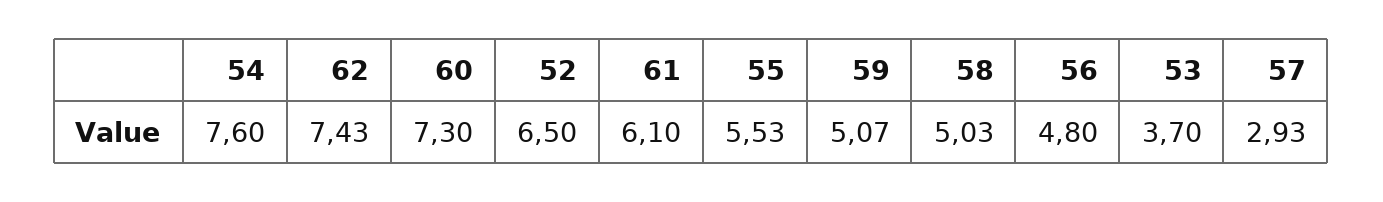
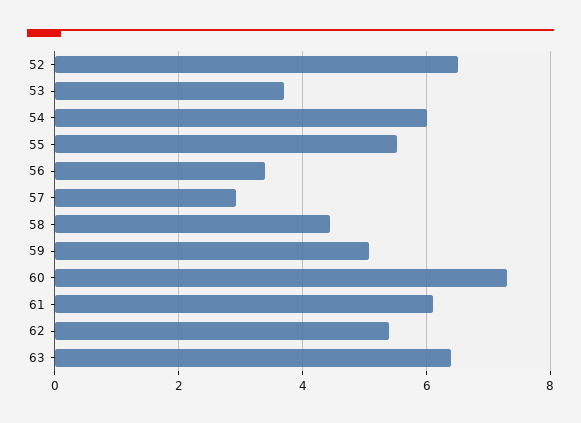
  {
-   "54": 7.6,
+   "54": 6,
-   "62": 7.43,
+   "62": 5.4,
    "60": 7.3,
    "52": 6.5,
    "61": 6.1,
    "55": 5.53,
    "59": 5.07,
-   "58": 5.03,
+   "58": 4.4,
-   "56": 4.8,
+   "56": 3.4,
    "53": 3.7,
-   "57": 2.93
+   "57": 2.93,
+   "63": 6.4
  }

